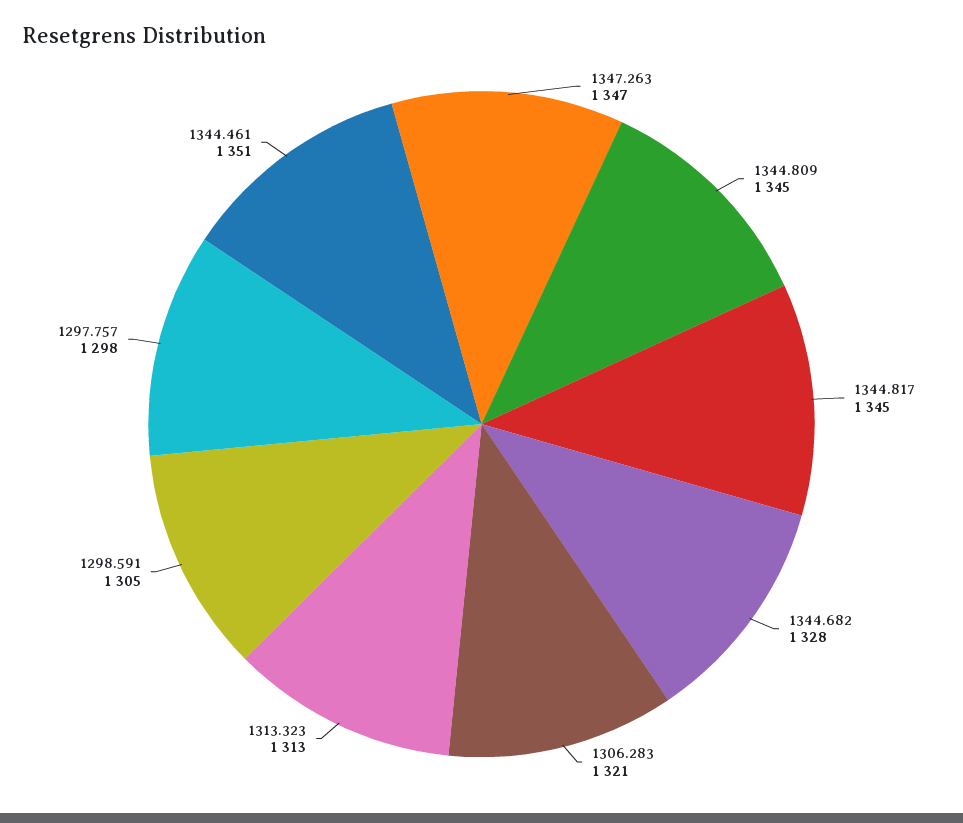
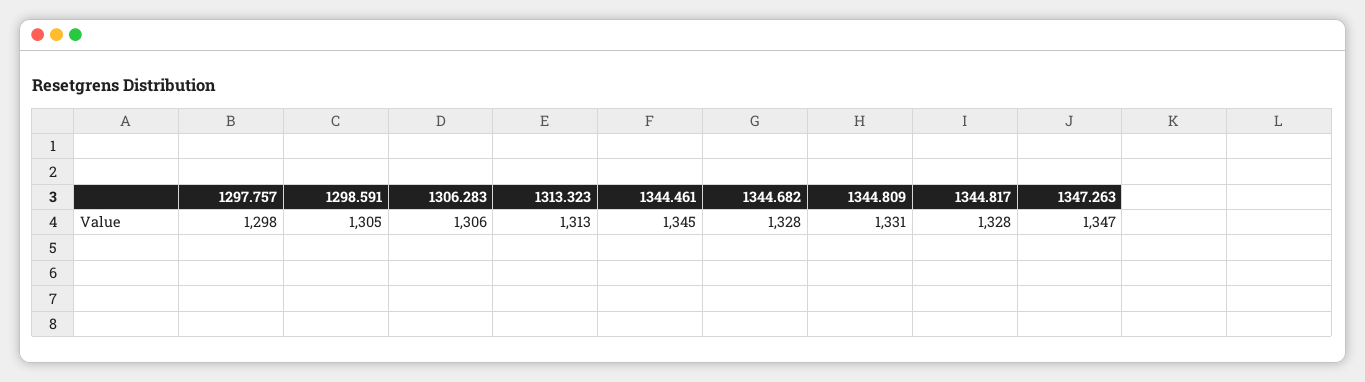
  {
    "1347.263": 1347,
-   "1344.809": 1345,
+   "1344.809": 1331,
-   "1344.817": 1345,
+   "1344.817": 1328,
    "1344.682": 1328,
-   "1306.283": 1321,
+   "1306.283": 1306,
    "1313.323": 1313,
    "1298.591": 1305,
    "1297.757": 1298,
-   "1344.461": 1351
+   "1344.461": 1345
  }

